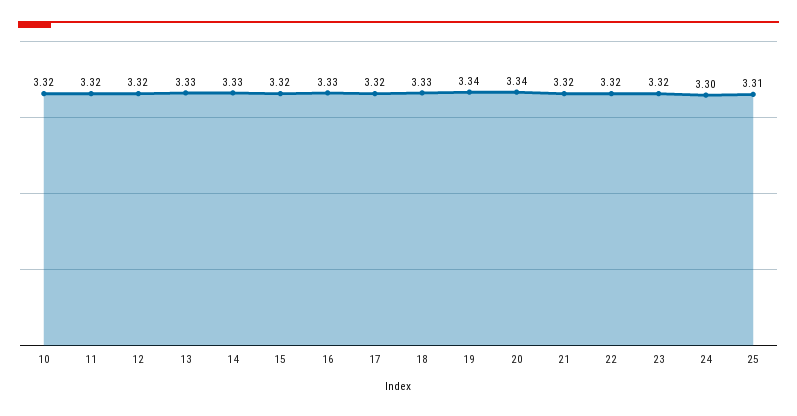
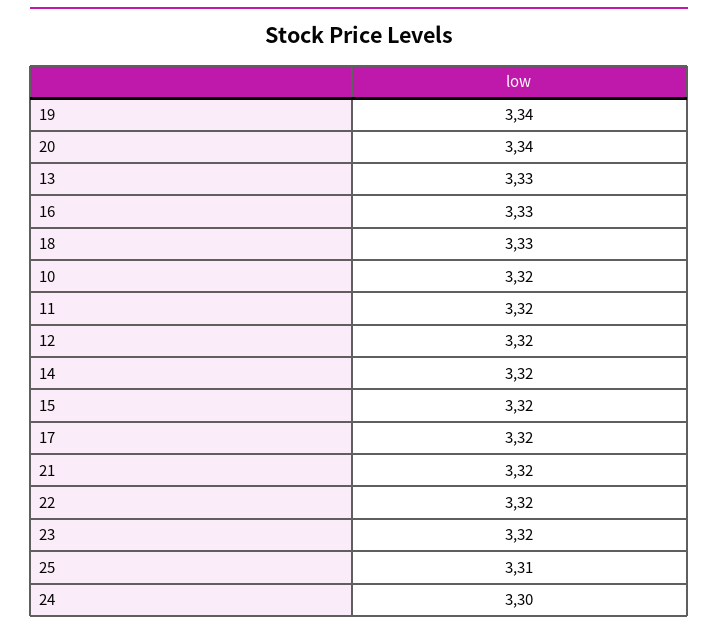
  {
    "10": 3.32,
    "11": 3.32,
    "12": 3.32,
    "13": 3.33,
-   "14": 3.33,
+   "14": 3.32,
    "15": 3.32,
    "16": 3.33,
    "17": 3.32,
    "18": 3.33,
    "19": 3.34,
    "20": 3.34,
    "21": 3.32,
    "22": 3.32,
    "23": 3.32,
    "24": 3.3,
    "25": 3.31
  }

